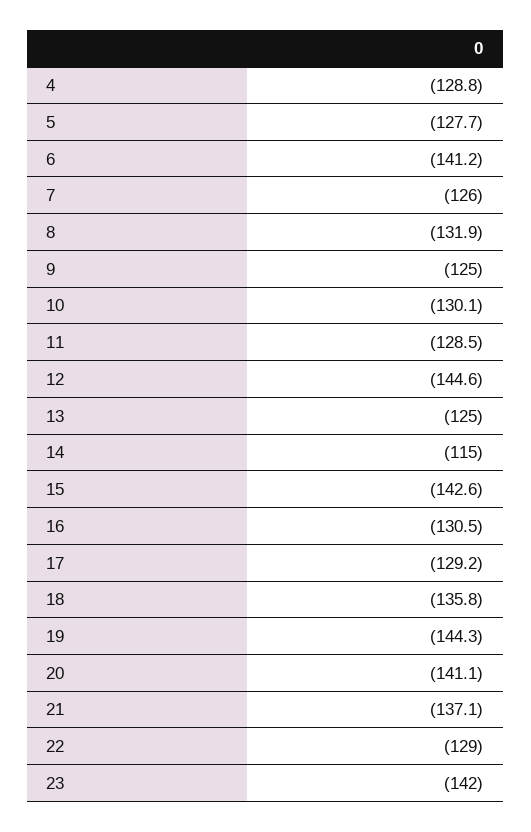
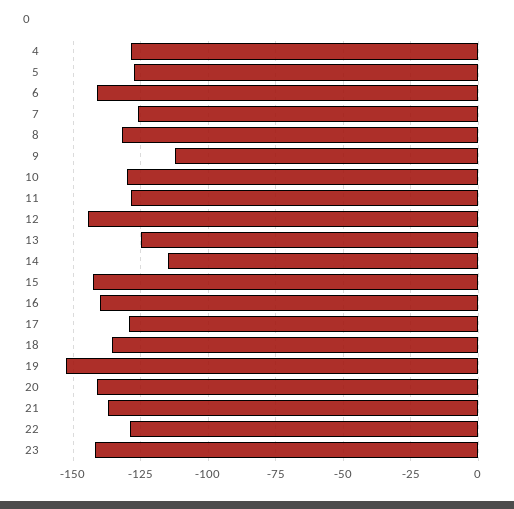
  {
    "4": -128.8,
    "5": -127.7,
    "6": -141.2,
    "7": -126,
    "8": -131.9,
-   "9": -125,
+   "9": -112.5,
    "10": -130.1,
    "11": -128.5,
    "12": -144.6,
    "13": -125,
    "14": -115,
    "15": -142.6,
-   "16": -130.5,
+   "16": -140,
    "17": -129.2,
    "18": -135.8,
-   "19": -144.3,
+   "19": -152.5,
    "20": -141.1,
    "21": -137.1,
    "22": -129,
    "23": -142
  }

